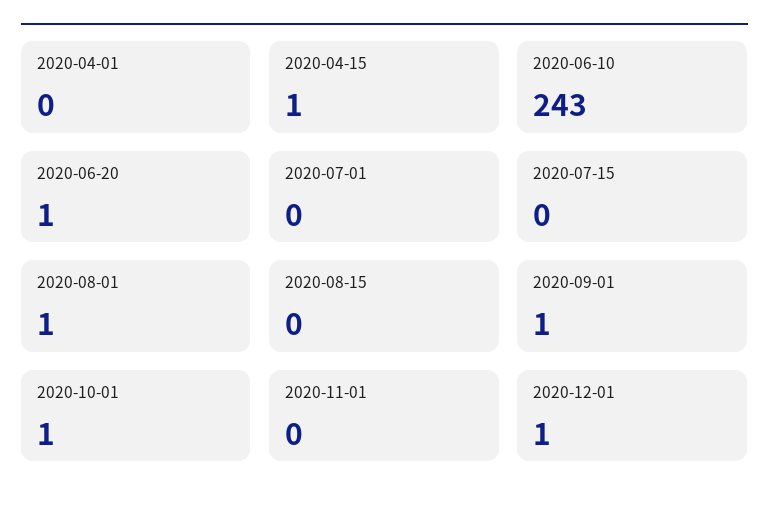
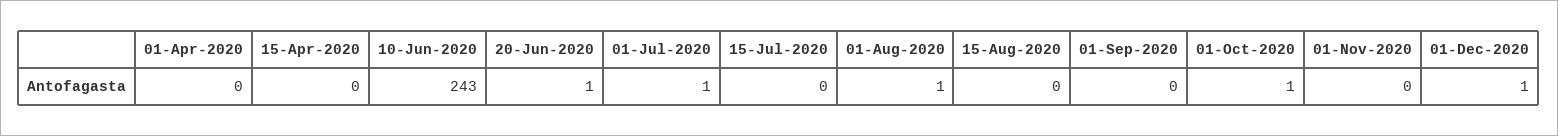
  {
    "2020-04-01": 0,
-   "2020-04-15": 1,
+   "2020-04-15": 0,
    "2020-06-10": 243,
    "2020-06-20": 1,
-   "2020-07-01": 0,
+   "2020-07-01": 1,
    "2020-07-15": 0,
    "2020-08-01": 1,
    "2020-08-15": 0,
-   "2020-09-01": 1,
+   "2020-09-01": 0,
    "2020-10-01": 1,
    "2020-11-01": 0,
    "2020-12-01": 1
  }

